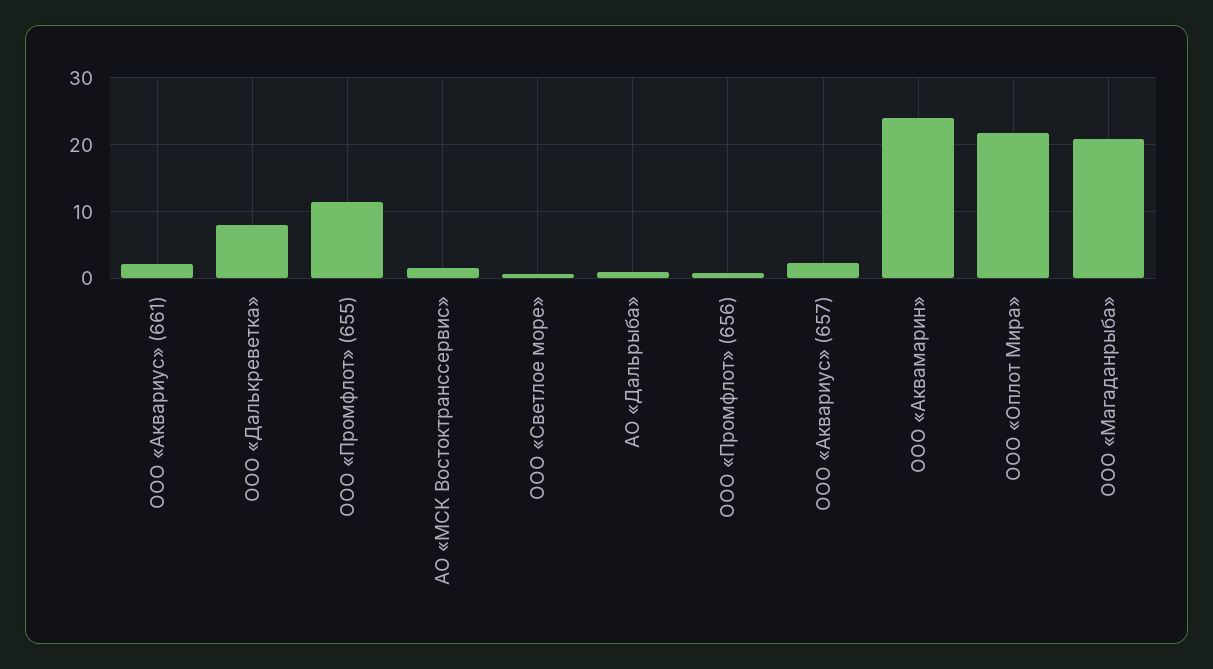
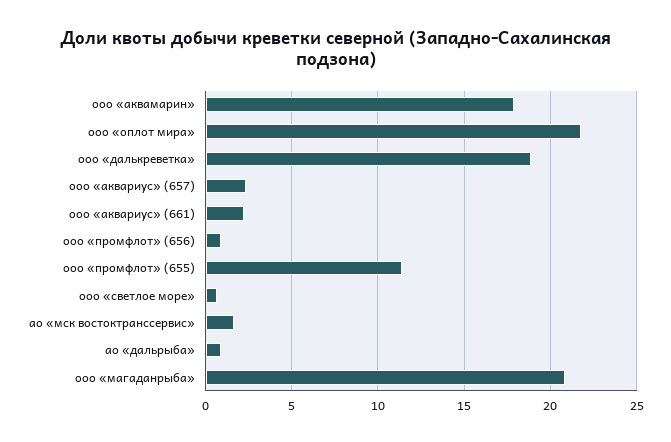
  {
    "ООО «Аквариус» (661)": 2,
-   "ООО «Далькреветка»": 8,
+   "ООО «Далькреветка»": 19,
    "ООО «Промфлот» (655)": 11.5,
    "АО «МСК Востоктранссервис»": 1.5,
    "ООО «Светлое море»": 0.5,
    "АО «Дальрыба»": 1,
    "ООО «Промфлот» (656)": 1,
    "ООО «Аквариус» (657)": 2.5,
-   "ООО «Аквамарин»": 24,
+   "ООО «Аквамарин»": 18,
    "ООО «Оплот Мира»": 22,
    "ООО «Магаданрыба»": 21
  }

